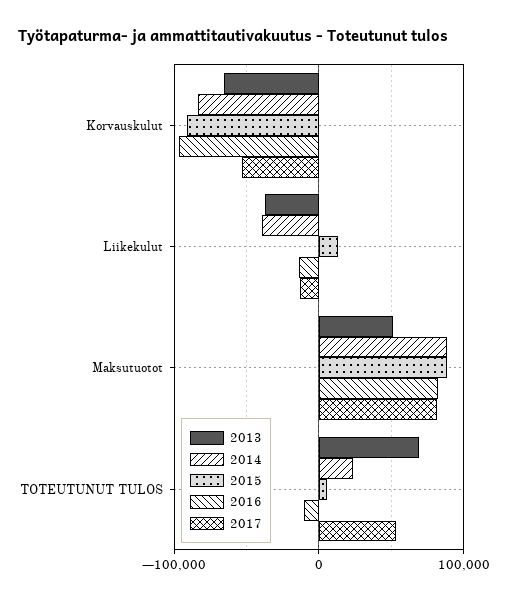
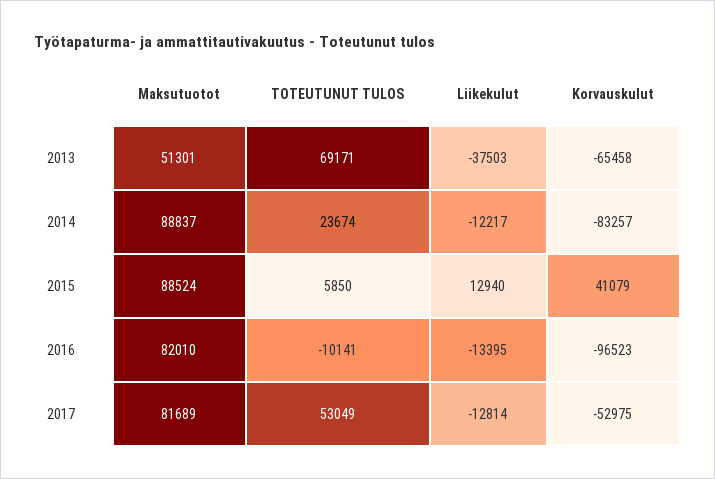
  {
    "2013": {
      "Korvauskulut": -65458,
      "Liikekulut": -37503,
      "Maksutuotot": 51301,
      "TOTEUTUNUT TULOS": 69171
    },
    "2014": {
      "Korvauskulut": -83257,
-     "Liikekulut": -40000,
+     "Liikekulut": -12217,
      "Maksutuotot": 88837,
      "TOTEUTUNUT TULOS": 23674
    },
    "2015": {
-     "Korvauskulut": -90000,
+     "Korvauskulut": 41079,
      "Liikekulut": 12940,
      "Maksutuotot": 88524,
      "TOTEUTUNUT TULOS": 5850
    },
    "2016": {
      "Korvauskulut": -96523,
      "Liikekulut": -13395,
      "Maksutuotot": 82010,
      "TOTEUTUNUT TULOS": -10141
    },
    "2017": {
      "Korvauskulut": -52975,
      "Liikekulut": -12814,
      "Maksutuotot": 81689,
      "TOTEUTUNUT TULOS": 53049
    }
  }

